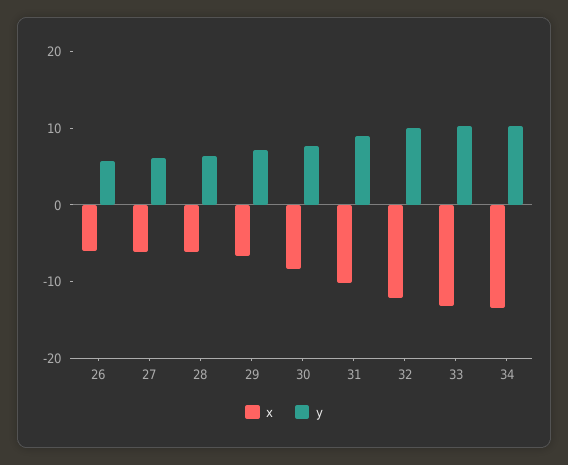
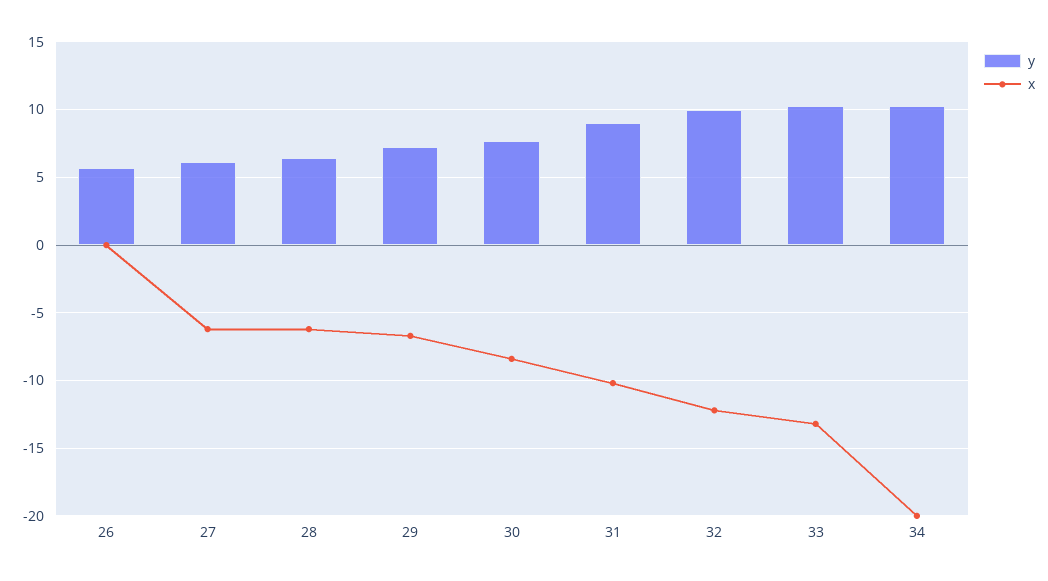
  {
    "x": {
-     "26": -6,
+     "26": 0,
      "27": -6,
      "28": -6,
      "29": -6.5,
      "30": -8.5,
      "31": -10,
      "32": -12,
      "33": -13,
-     "34": -14
+     "34": -20
    },
    "y": {
      "26": 5.5,
      "27": 6,
      "28": 6.5,
      "29": 7,
      "30": 7.5,
      "31": 9,
      "32": 10,
      "33": 10.5,
      "34": 10.5
    }
  }

